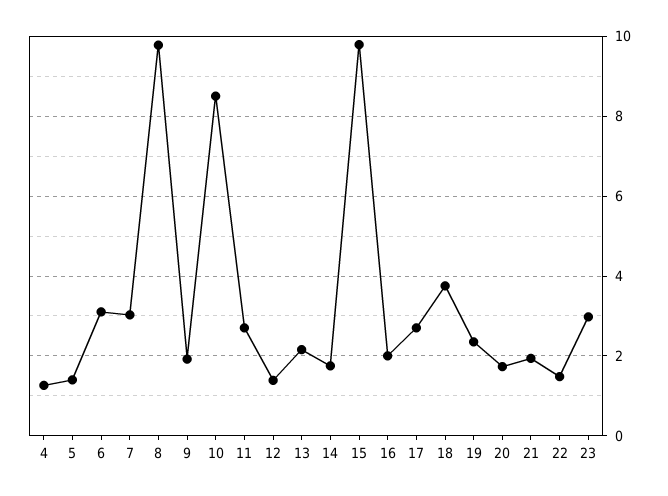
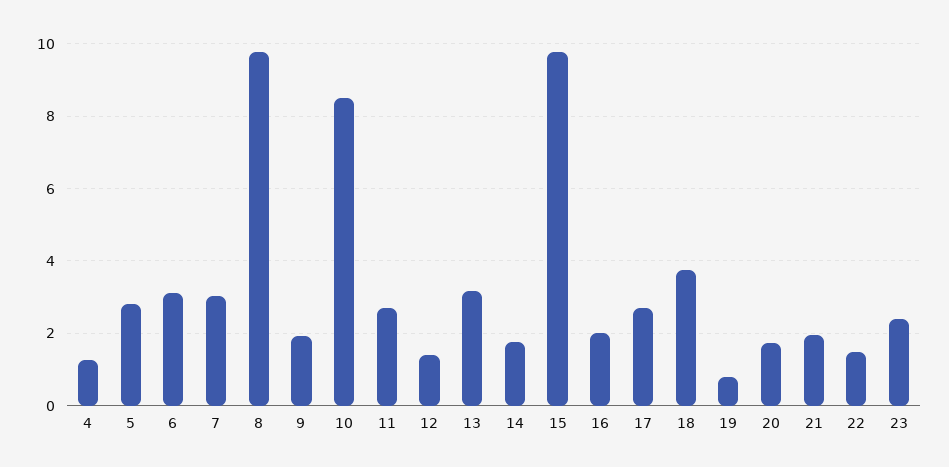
  {
    "4": 1.2,
-   "5": 1.4,
+   "5": 2.8,
    "6": 3.2,
    "7": 3,
    "8": 9.8,
    "9": 2,
    "10": 8.6,
    "11": 2.8,
    "12": 1.4,
-   "13": 2.2,
+   "13": 3.2,
    "14": 1.8,
    "15": 9.8,
    "16": 2,
    "17": 2.8,
    "18": 3.8,
-   "19": 2.4,
+   "19": 0.8,
    "20": 1.8,
    "21": 2,
    "22": 1.4,
-   "23": 3
+   "23": 2.4
  }

